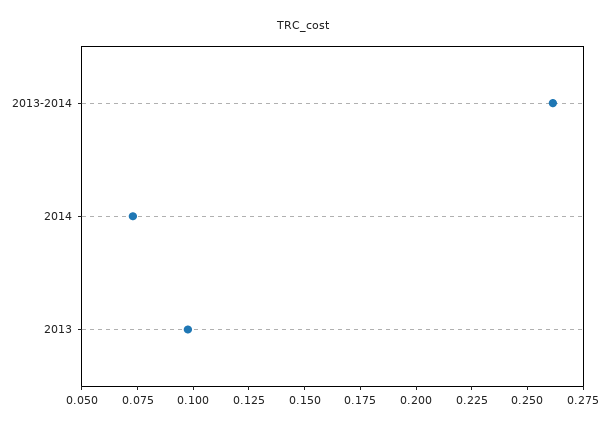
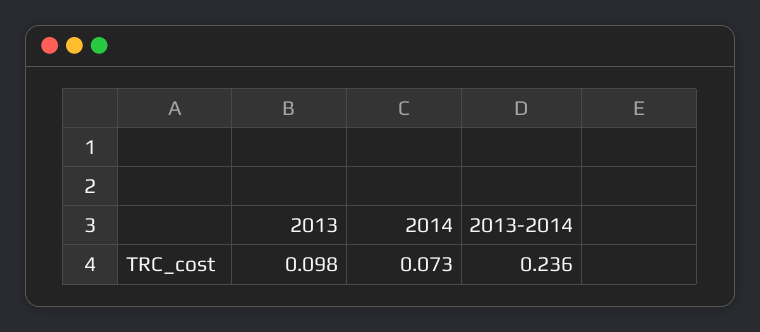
  {
-   "2013-2014": 0.26,
+   "2013-2014": 0.236,
    "2014": 0.073,
    "2013": 0.098
  }

